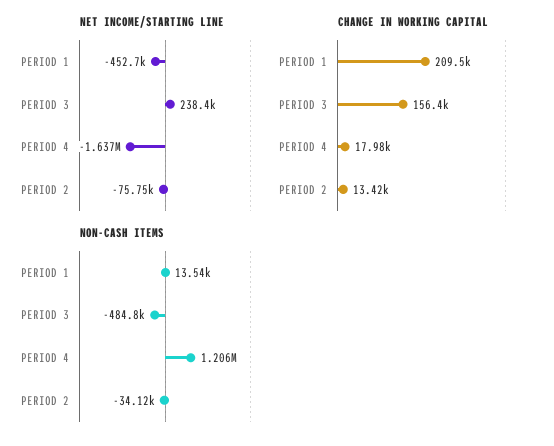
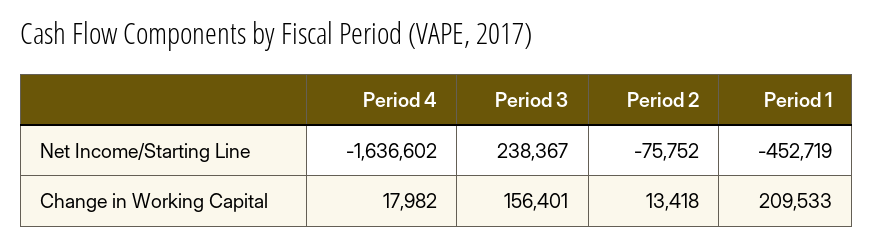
  {
    "NET INCOME/STARTING LINE": {
      "PERIOD 1": -452719,
      "PERIOD 3": 238367,
      "PERIOD 4": -1636602,
      "PERIOD 2": -75752
    },
    "CHANGE IN WORKING CAPITAL": {
      "PERIOD 1": 209533,
      "PERIOD 3": 156401,
      "PERIOD 4": 17982,
      "PERIOD 2": 13418
-   },
+   }
-   "NON-CASH ITEMS": {
-     "PERIOD 1": 13540,
-     "PERIOD 3": -484800,
-     "PERIOD 4": 1206000,
-     "PERIOD 2": -34120
-   }
  }

